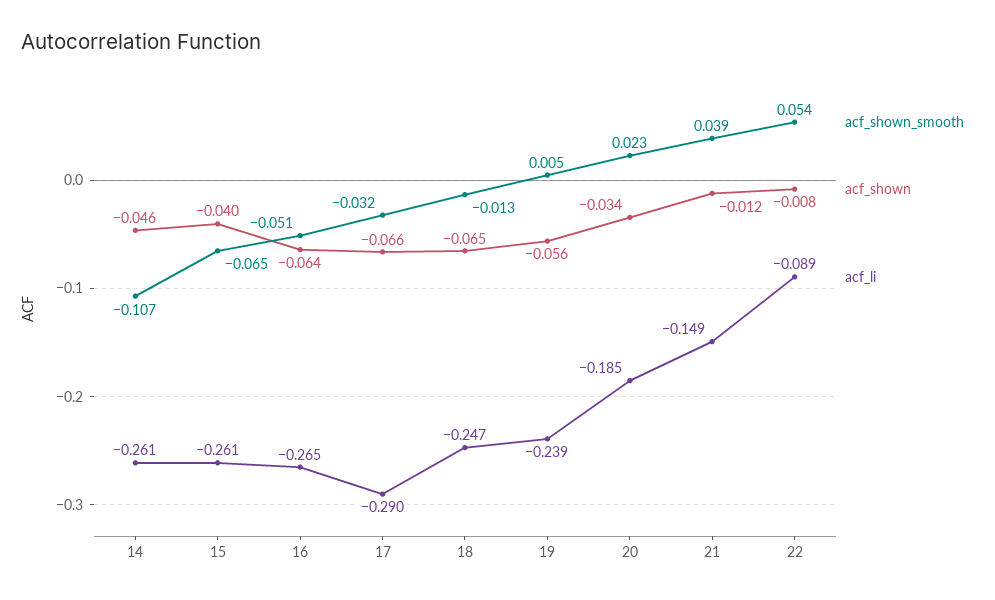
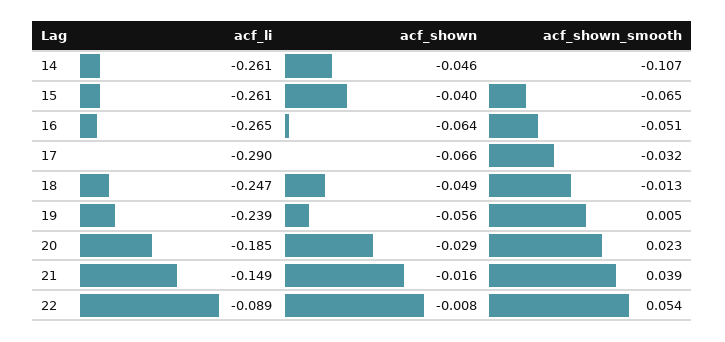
  {
    "acf_shown_smooth": {
      "14": -0.107,
      "15": -0.065,
      "16": -0.051,
      "17": -0.032,
      "18": -0.013,
      "19": 0.005,
      "20": 0.023,
      "21": 0.039,
      "22": 0.054
    },
    "acf_shown": {
      "14": -0.046,
      "15": -0.04,
      "16": -0.064,
      "17": -0.066,
-     "18": -0.065,
+     "18": -0.049,
      "19": -0.056,
-     "20": -0.034,
+     "20": -0.029,
-     "21": -0.012,
+     "21": -0.016,
      "22": -0.008
    },
    "acf_li": {
      "14": -0.261,
      "15": -0.261,
      "16": -0.265,
      "17": -0.29,
      "18": -0.247,
      "19": -0.239,
      "20": -0.185,
      "21": -0.149,
      "22": -0.089
    }
  }

